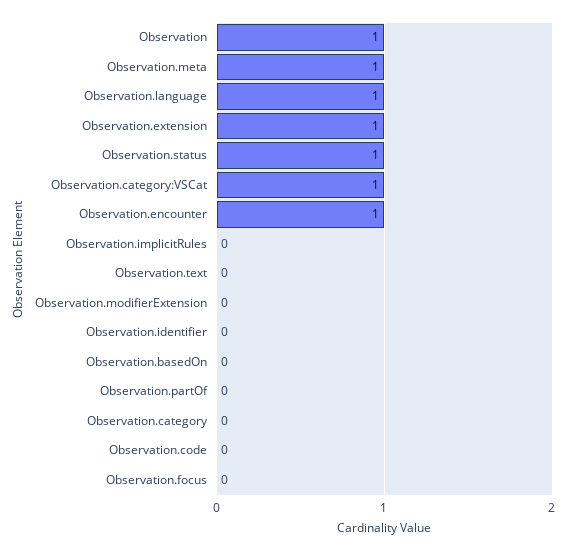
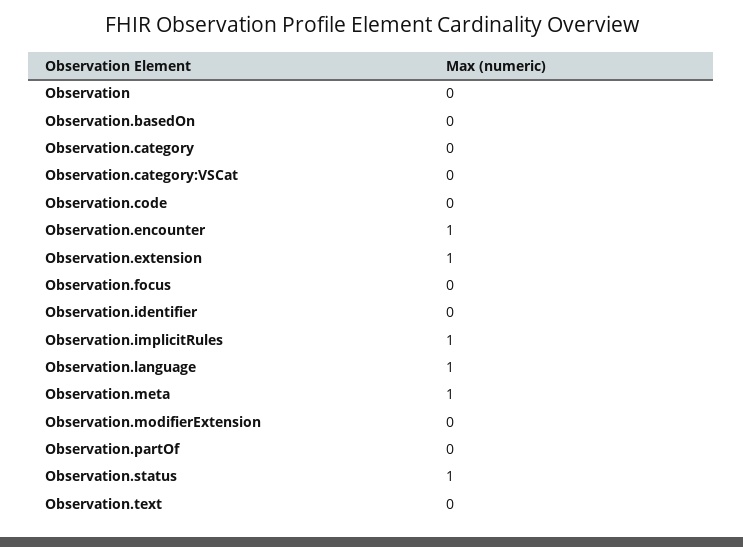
  {
-   "Observation": 1,
+   "Observation": 0,
    "Observation.meta": 1,
    "Observation.language": 1,
    "Observation.extension": 1,
    "Observation.status": 1,
-   "Observation.category:VSCat": 1,
+   "Observation.category:VSCat": 0,
    "Observation.encounter": 1,
-   "Observation.implicitRules": 0,
+   "Observation.implicitRules": 1,
    "Observation.text": 0,
    "Observation.modifierExtension": 0,
    "Observation.identifier": 0,
    "Observation.basedOn": 0,
    "Observation.partOf": 0,
    "Observation.category": 0,
    "Observation.code": 0,
    "Observation.focus": 0
  }

